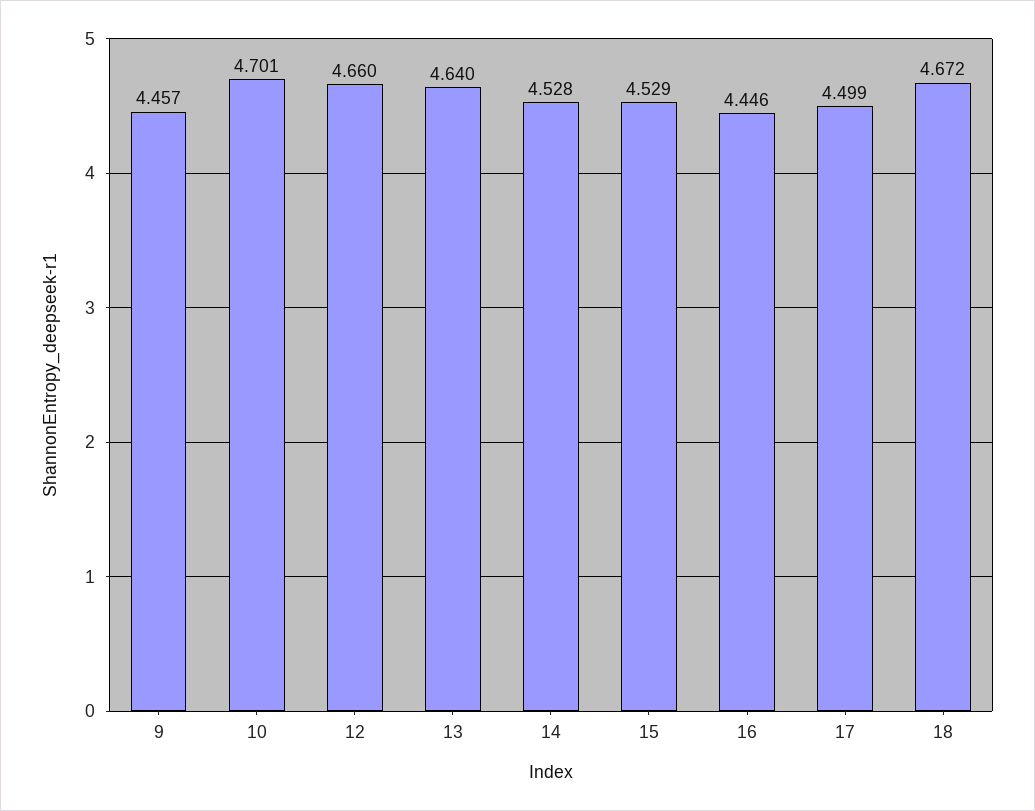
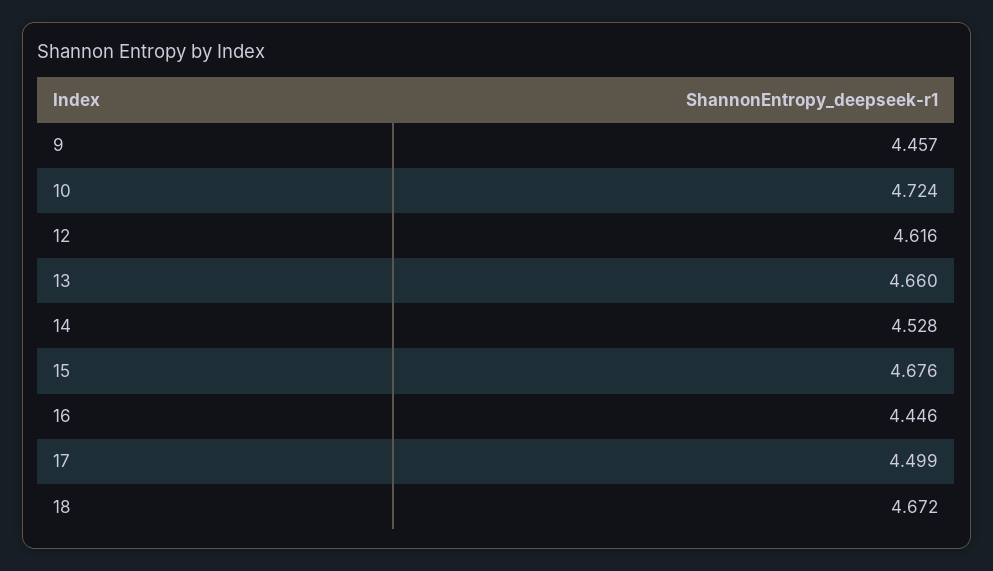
  {
    "9": 4.457,
-   "10": 4.701,
+   "10": 4.724,
-   "12": 4.66,
+   "12": 4.616,
-   "13": 4.64,
+   "13": 4.66,
    "14": 4.528,
-   "15": 4.529,
+   "15": 4.676,
    "16": 4.446,
    "17": 4.499,
    "18": 4.672
  }

